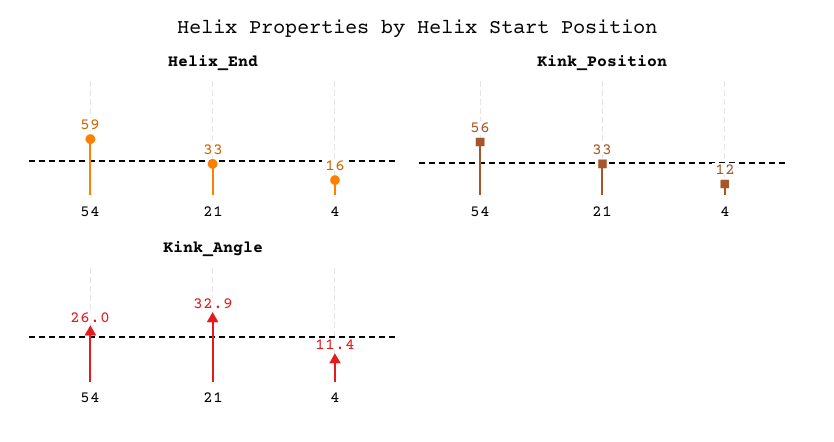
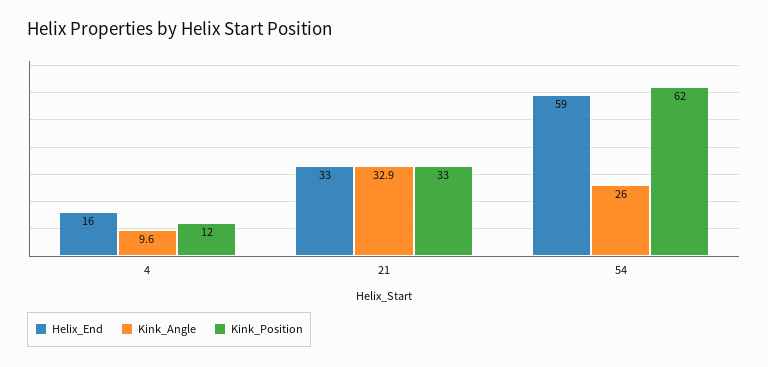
  {
    "Helix_End": {
      "54": 59,
      "21": 33,
      "4": 16
    },
    "Kink_Position": {
-     "54": 56,
+     "54": 62,
      "21": 33,
      "4": 12
    },
    "Kink_Angle": {
      "54": 26,
      "21": 32.9,
-     "4": 11.4
+     "4": 9.6
    }
  }

